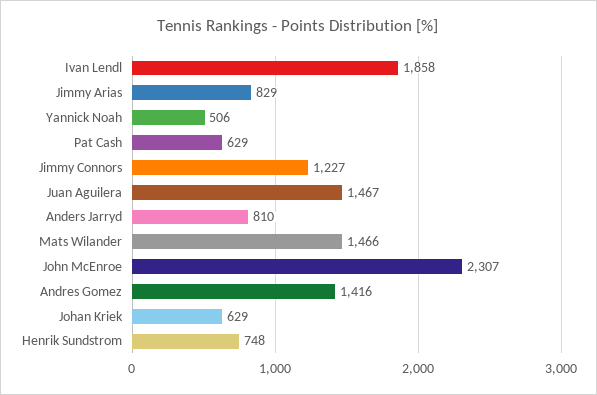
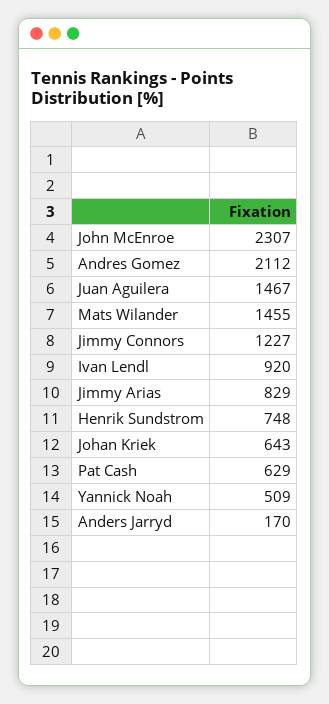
  {
-   "Ivan Lendl": 1858,
+   "Ivan Lendl": 920,
    "Jimmy Arias": 829,
-   "Yannick Noah": 506,
+   "Yannick Noah": 509,
    "Pat Cash": 629,
    "Jimmy Connors": 1227,
    "Juan Aguilera": 1467,
-   "Anders Jarryd": 810,
+   "Anders Jarryd": 170,
-   "Mats Wilander": 1466,
+   "Mats Wilander": 1455,
    "John McEnroe": 2307,
-   "Andres Gomez": 1416,
+   "Andres Gomez": 2112,
-   "Johan Kriek": 629,
+   "Johan Kriek": 643,
    "Henrik Sundstrom": 748
  }

